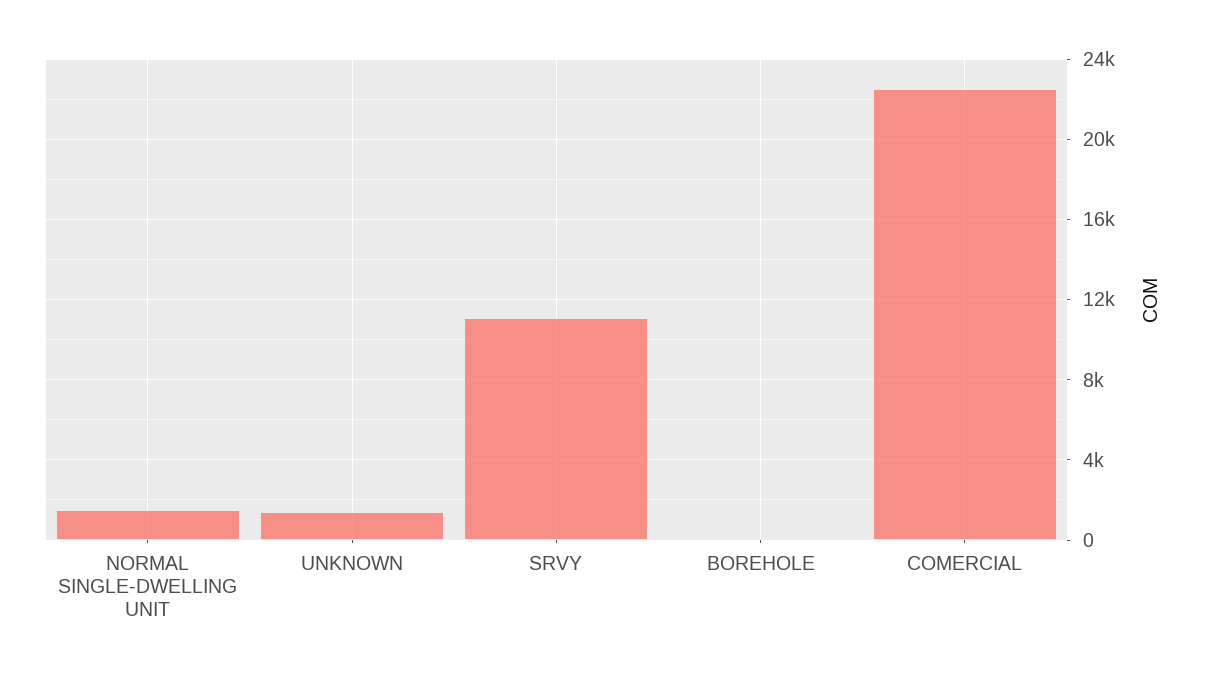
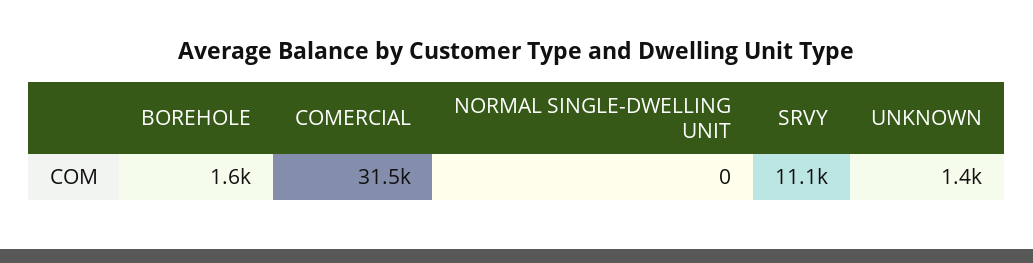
  {
-   "NORMAL SINGLE-DWELLING UNIT": 1500,
+   "NORMAL SINGLE-DWELLING UNIT": 0,
    "UNKNOWN": 1400,
    "SRVY": 11100,
-   "BOREHOLE": 0,
+   "BOREHOLE": 1600,
-   "COMERCIAL": 22500
+   "COMERCIAL": 31500
  }

